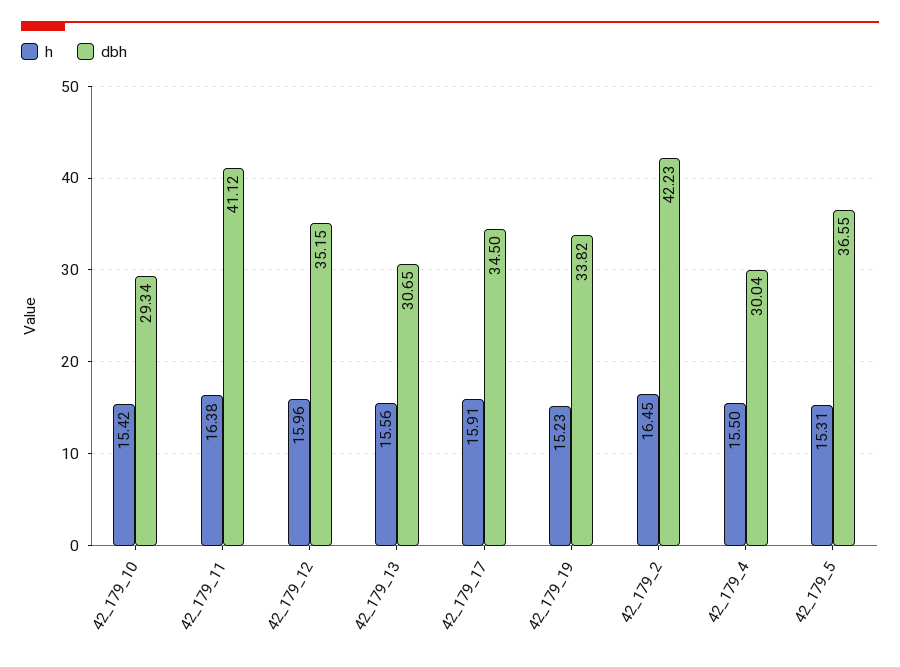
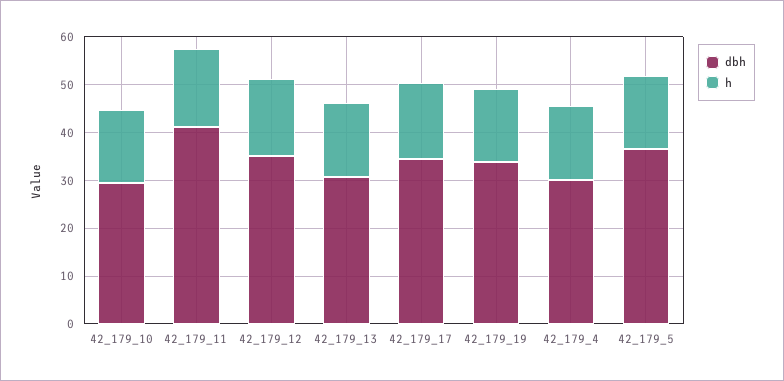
  {
    "h": {
      "42_179_10": 15.42,
      "42_179_11": 16.38,
      "42_179_12": 15.96,
      "42_179_13": 15.56,
      "42_179_17": 15.91,
      "42_179_19": 15.23,
-     "42_179_2": 16.45,
      "42_179_4": 15.5,
      "42_179_5": 15.31
    },
    "dbh": {
      "42_179_10": 29.34,
      "42_179_11": 41.12,
      "42_179_12": 35.15,
      "42_179_13": 30.65,
      "42_179_17": 34.5,
      "42_179_19": 33.82,
-     "42_179_2": 42.23,
      "42_179_4": 30.04,
      "42_179_5": 36.55
    }
  }

